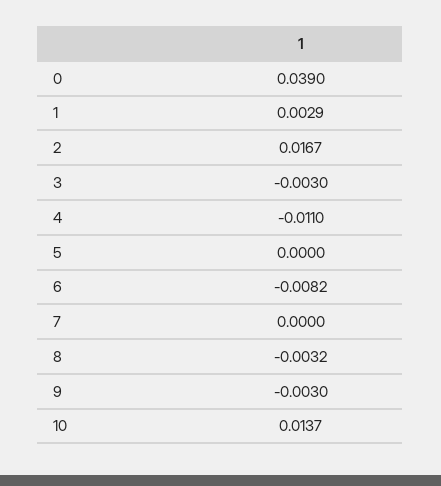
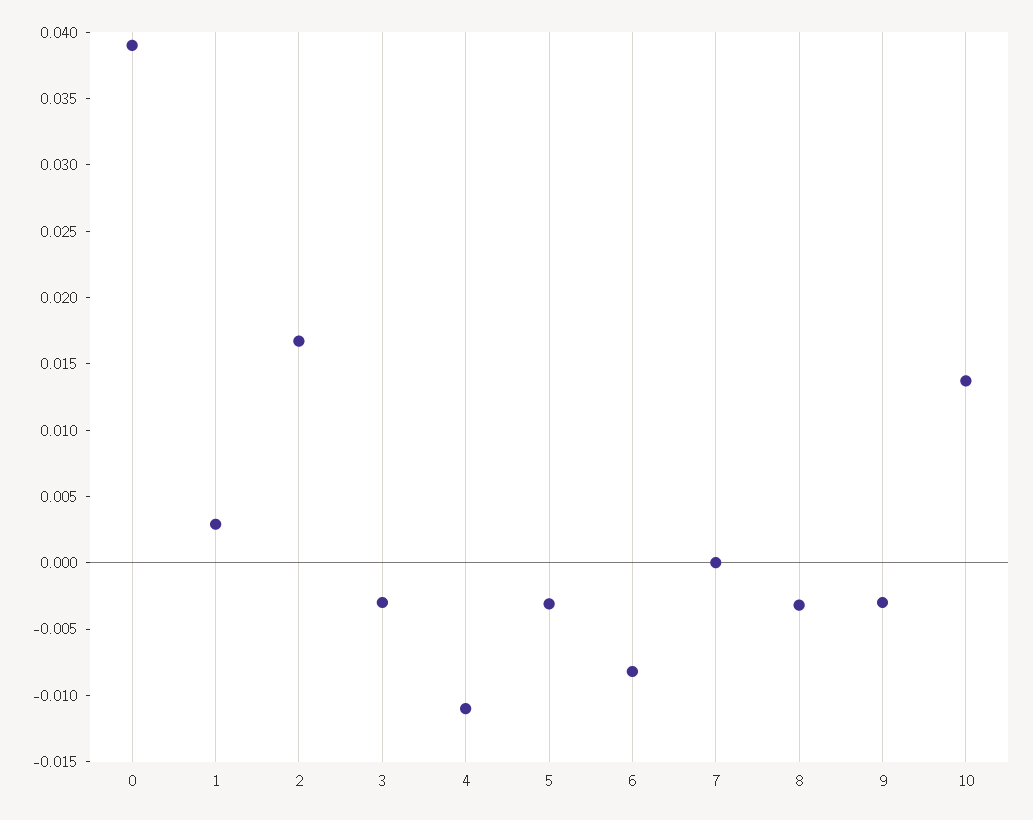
  {
    "0": 0.039,
    "1": 0.0029,
    "2": 0.0167,
    "3": -0.003,
    "4": -0.011,
-   "5": 0,
+   "5": -0.003,
    "6": -0.0082,
    "7": 0,
    "8": -0.0032,
    "9": -0.003,
    "10": 0.0137
  }

